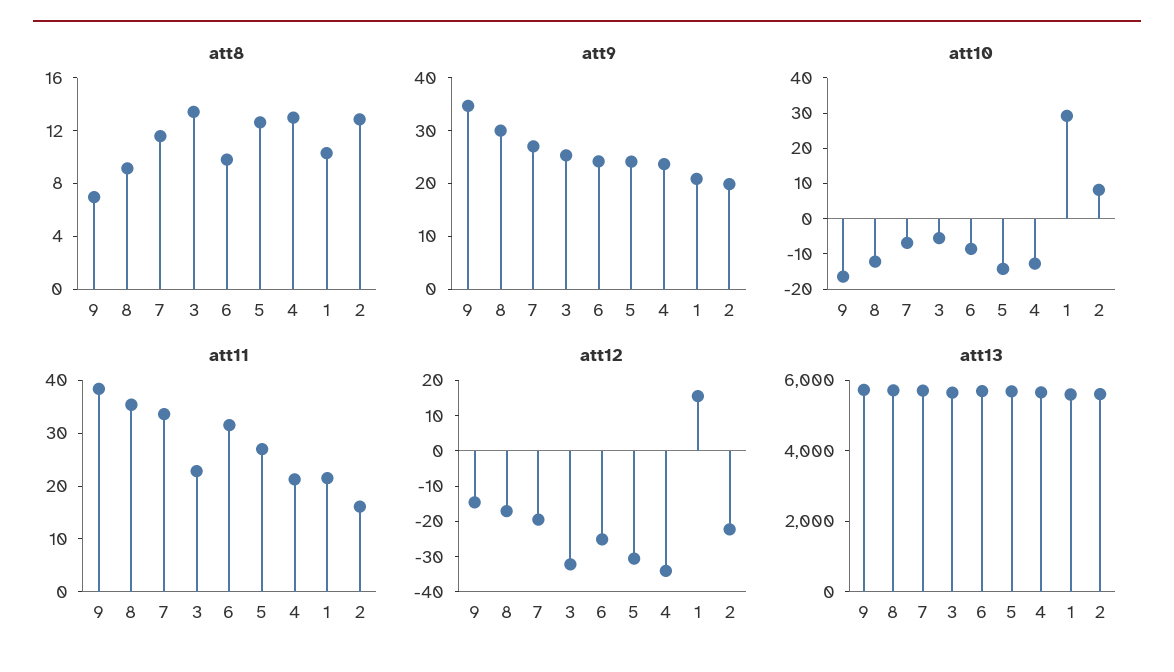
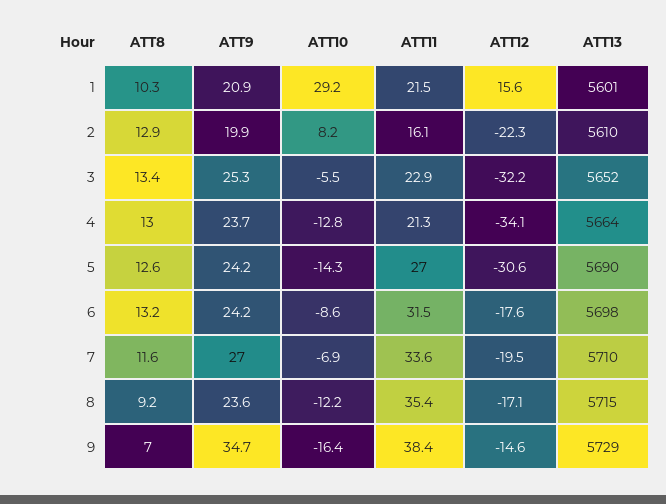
  {
    "att8": {
      "9": 7,
      "8": 9.2,
      "7": 11.6,
      "3": 13.4,
-     "6": 10,
+     "6": 13.2,
      "5": 12.6,
      "4": 13,
      "1": 10.3,
      "2": 12.9
    },
    "att9": {
      "9": 34.7,
-     "8": 30,
+     "8": 23.6,
      "7": 27,
      "3": 25.3,
      "6": 24.2,
      "5": 24.2,
      "4": 23.7,
      "1": 20.9,
      "2": 19.9
    },
    "att10": {
      "9": -16.4,
      "8": -12.2,
      "7": -6.9,
      "3": -5.5,
      "6": -8.6,
      "5": -14.3,
      "4": -12.8,
      "1": 29.2,
      "2": 8.2
    },
    "att11": {
      "9": 38.4,
      "8": 35.4,
      "7": 33.6,
      "3": 22.9,
      "6": 31.5,
      "5": 27,
      "4": 21.3,
      "1": 21.5,
      "2": 16.1
    },
    "att12": {
      "9": -14.6,
      "8": -17.1,
      "7": -19.5,
      "3": -32.2,
-     "6": -25,
+     "6": -17.6,
      "5": -30.6,
      "4": -34.1,
      "1": 15.6,
      "2": -22.3
    },
    "att13": {
      "9": 5729,
      "8": 5715,
      "7": 5710,
      "3": 5652,
      "6": 5698,
      "5": 5690,
      "4": 5664,
      "1": 5601,
      "2": 5610
    }
  }

